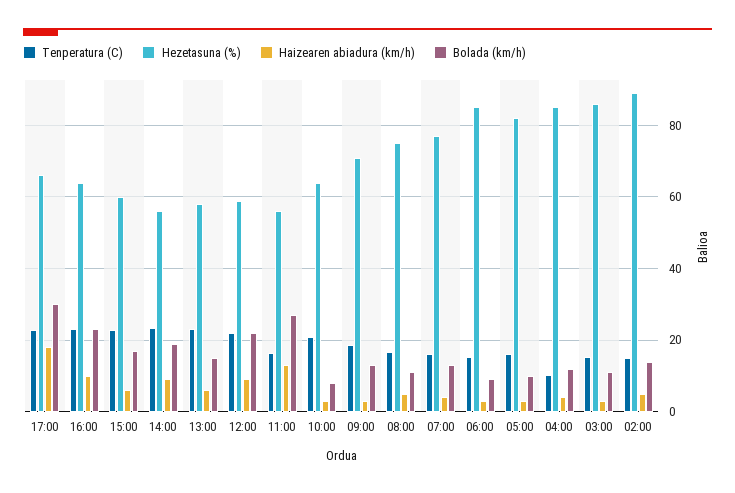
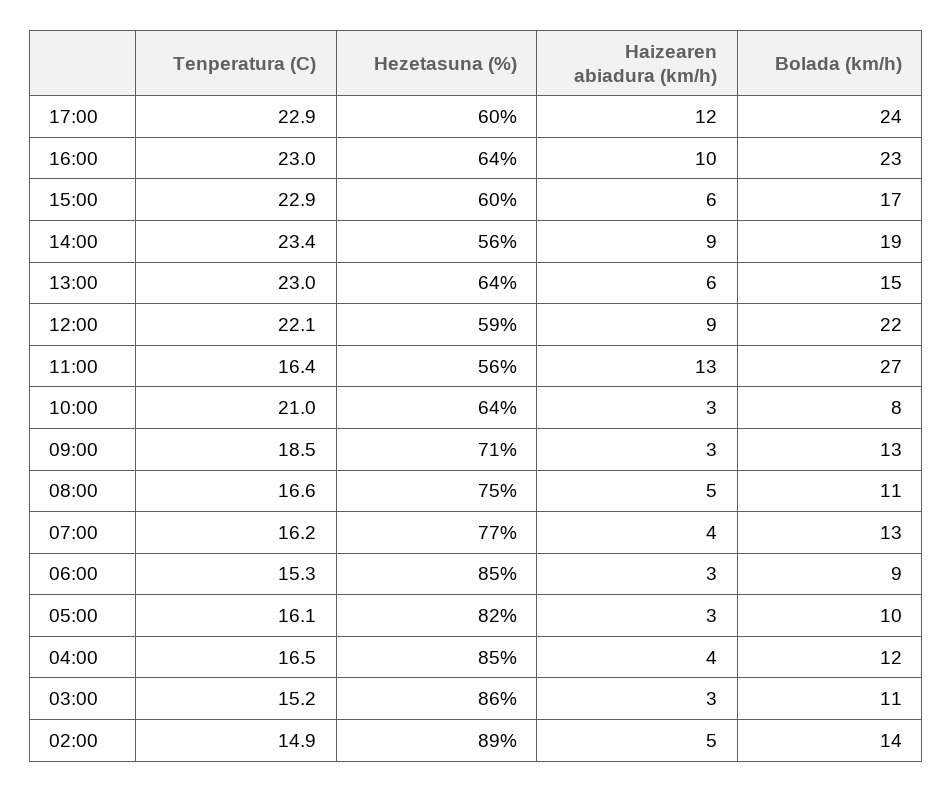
  {
    "Tenperatura (C)": {
      "17:00": 22.9,
      "16:00": 23,
      "15:00": 22.9,
      "14:00": 23.4,
      "13:00": 23,
      "12:00": 22.1,
      "11:00": 16.4,
      "10:00": 21,
      "09:00": 18.5,
      "08:00": 16.6,
      "07:00": 16.2,
      "06:00": 15.3,
      "05:00": 16.1,
-     "04:00": 10,
+     "04:00": 16.5,
      "03:00": 15.2,
      "02:00": 14.9
    },
    "Hezetasuna (%)": {
-     "17:00": 66,
+     "17:00": 60,
      "16:00": 64,
      "15:00": 60,
      "14:00": 56,
-     "13:00": 58,
+     "13:00": 64,
      "12:00": 59,
      "11:00": 56,
      "10:00": 64,
      "09:00": 71,
      "08:00": 75,
      "07:00": 77,
      "06:00": 85,
      "05:00": 82,
      "04:00": 85,
      "03:00": 86,
      "02:00": 89
    },
    "Haizearen abiadura (km/h)": {
-     "17:00": 18,
+     "17:00": 12,
      "16:00": 10,
      "15:00": 6,
      "14:00": 9,
      "13:00": 6,
      "12:00": 9,
      "11:00": 13,
      "10:00": 3,
      "09:00": 3,
      "08:00": 5,
      "07:00": 4,
      "06:00": 3,
      "05:00": 3,
      "04:00": 4,
      "03:00": 3,
      "02:00": 5
    },
    "Bolada (km/h)": {
-     "17:00": 30,
+     "17:00": 24,
      "16:00": 23,
      "15:00": 17,
      "14:00": 19,
      "13:00": 15,
      "12:00": 22,
      "11:00": 27,
      "10:00": 8,
      "09:00": 13,
      "08:00": 11,
      "07:00": 13,
      "06:00": 9,
      "05:00": 10,
      "04:00": 12,
      "03:00": 11,
      "02:00": 14
    }
  }

